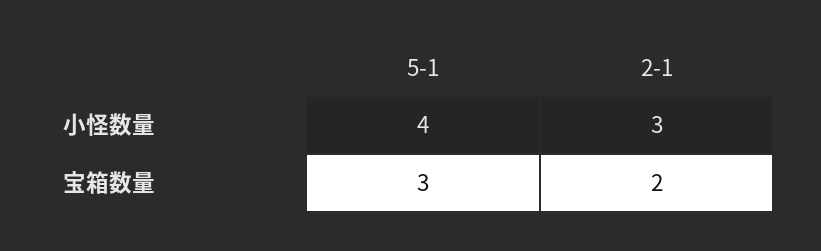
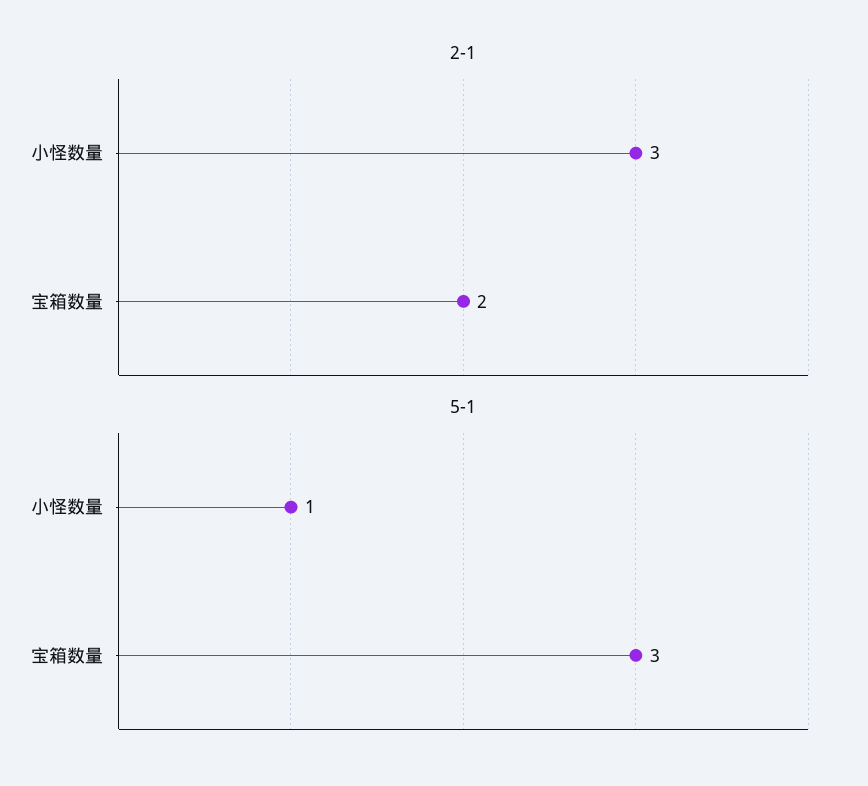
  {
    "5-1": {
-     "小怪数量": 4,
+     "小怪数量": 1,
      "宝箱数量": 3
    },
    "2-1": {
      "小怪数量": 3,
      "宝箱数量": 2
    }
  }

